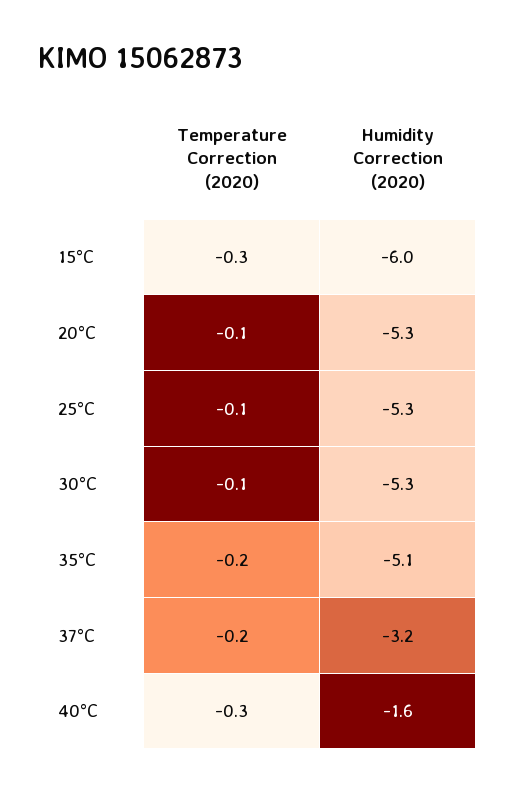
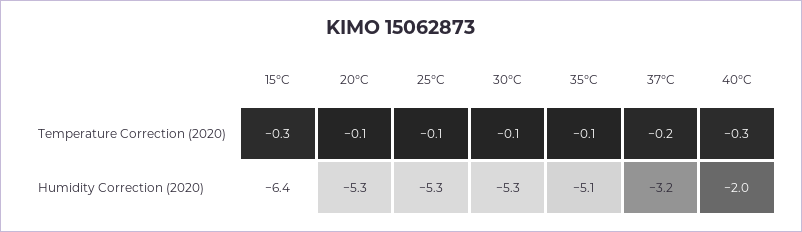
  {
    "Temperature Correction (2020)": {
      "15°C": -0.3,
      "20°C": -0.1,
      "25°C": -0.1,
      "30°C": -0.1,
-     "35°C": -0.2,
+     "35°C": -0.1,
      "37°C": -0.2,
      "40°C": -0.3
    },
    "Humidity Correction (2020)": {
-     "15°C": -6,
+     "15°C": -6.4,
      "20°C": -5.3,
      "25°C": -5.3,
      "30°C": -5.3,
      "35°C": -5.1,
      "37°C": -3.2,
-     "40°C": -1.6
+     "40°C": -2
    }
  }

